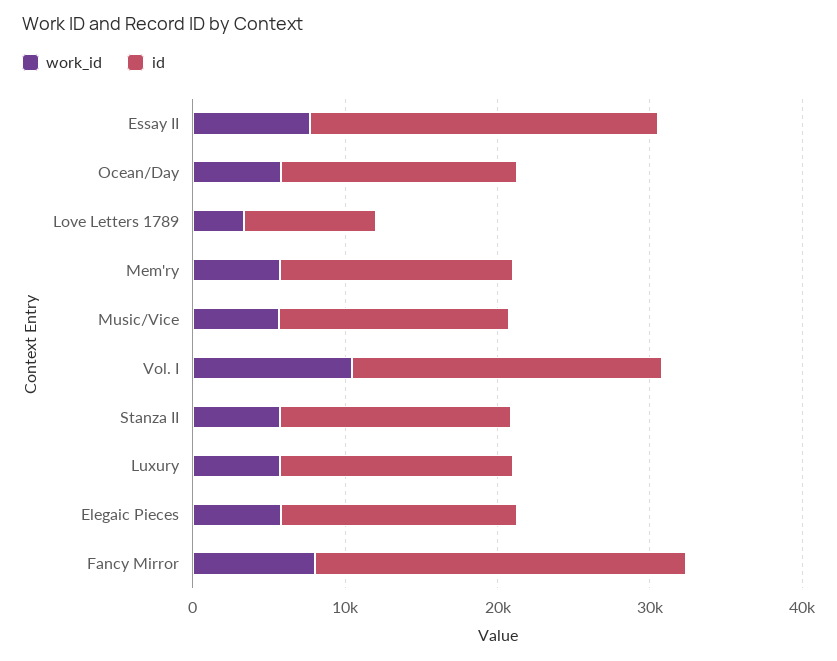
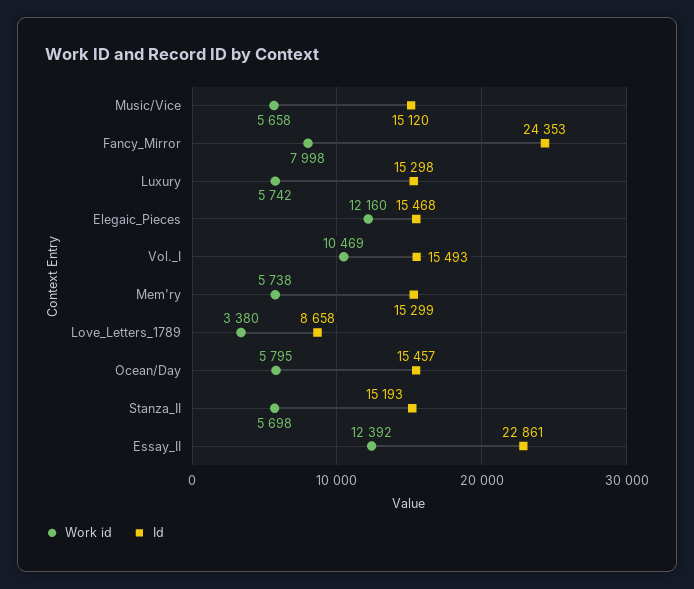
  {
    "work_id": {
-     "Essay II": 8000,
+     "Essay II": 12392,
      "Ocean/Day": 5795,
      "Love Letters 1789": 3380,
      "Mem'ry": 5738,
      "Music/Vice": 5658,
      "Vol. I": 10469,
      "Stanza II": 5698,
      "Luxury": 5742,
-     "Elegaic Pieces": 6000,
+     "Elegaic Pieces": 12160,
      "Fancy Mirror": 7998
    },
    "id": {
      "Essay II": 22861,
      "Ocean/Day": 15457,
      "Love Letters 1789": 8658,
      "Mem'ry": 15299,
      "Music/Vice": 15120,
-     "Vol. I": 20000,
+     "Vol. I": 15493,
      "Stanza II": 15193,
      "Luxury": 15298,
      "Elegaic Pieces": 15468,
      "Fancy Mirror": 24353
    }
  }

